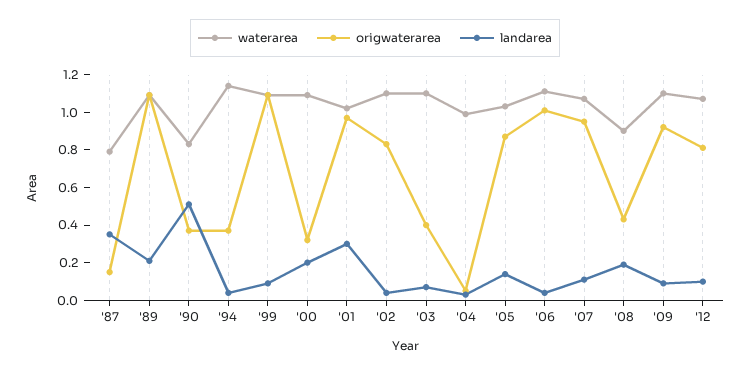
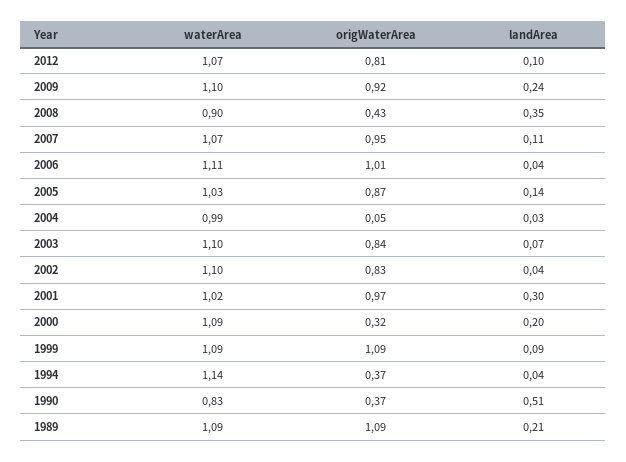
  {
    "waterarea": {
-     "'87": 0.8,
      "'89": 1.09,
      "'90": 0.83,
      "'94": 1.14,
      "'99": 1.09,
      "'00": 1.09,
      "'01": 1.02,
      "'02": 1.1,
      "'03": 1.1,
      "'04": 0.99,
      "'05": 1.03,
      "'06": 1.11,
      "'07": 1.07,
      "'08": 0.9,
      "'09": 1.1,
      "'12": 1.07
    },
    "origwaterarea": {
-     "'87": 0.15,
      "'89": 1.09,
      "'90": 0.37,
      "'94": 0.37,
      "'99": 1.09,
      "'00": 0.32,
      "'01": 0.97,
      "'02": 0.83,
-     "'03": 0.4,
+     "'03": 0.84,
      "'04": 0.05,
      "'05": 0.87,
      "'06": 1.01,
      "'07": 0.95,
      "'08": 0.43,
      "'09": 0.92,
      "'12": 0.81
    },
    "landarea": {
-     "'87": 0.35,
      "'89": 0.21,
      "'90": 0.51,
      "'94": 0.04,
      "'99": 0.09,
      "'00": 0.2,
      "'01": 0.3,
      "'02": 0.04,
      "'03": 0.07,
      "'04": 0.03,
      "'05": 0.14,
      "'06": 0.04,
      "'07": 0.11,
-     "'08": 0.2,
+     "'08": 0.35,
-     "'09": 0.1,
+     "'09": 0.24,
      "'12": 0.1
    }
  }

